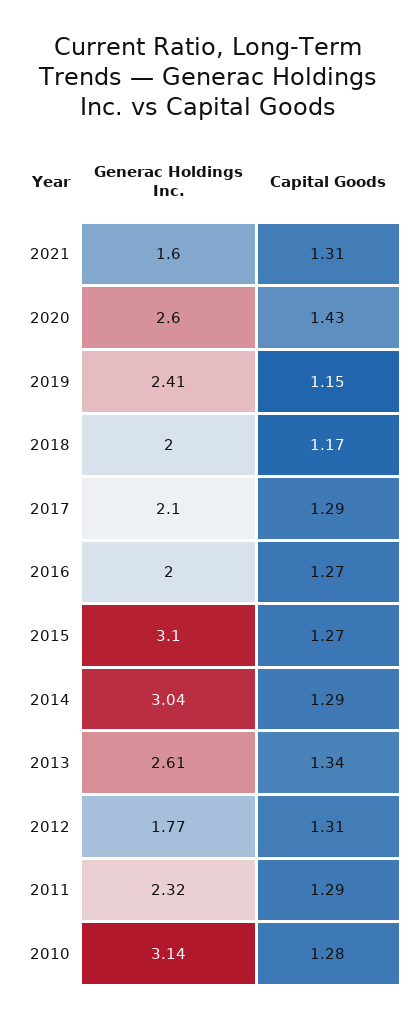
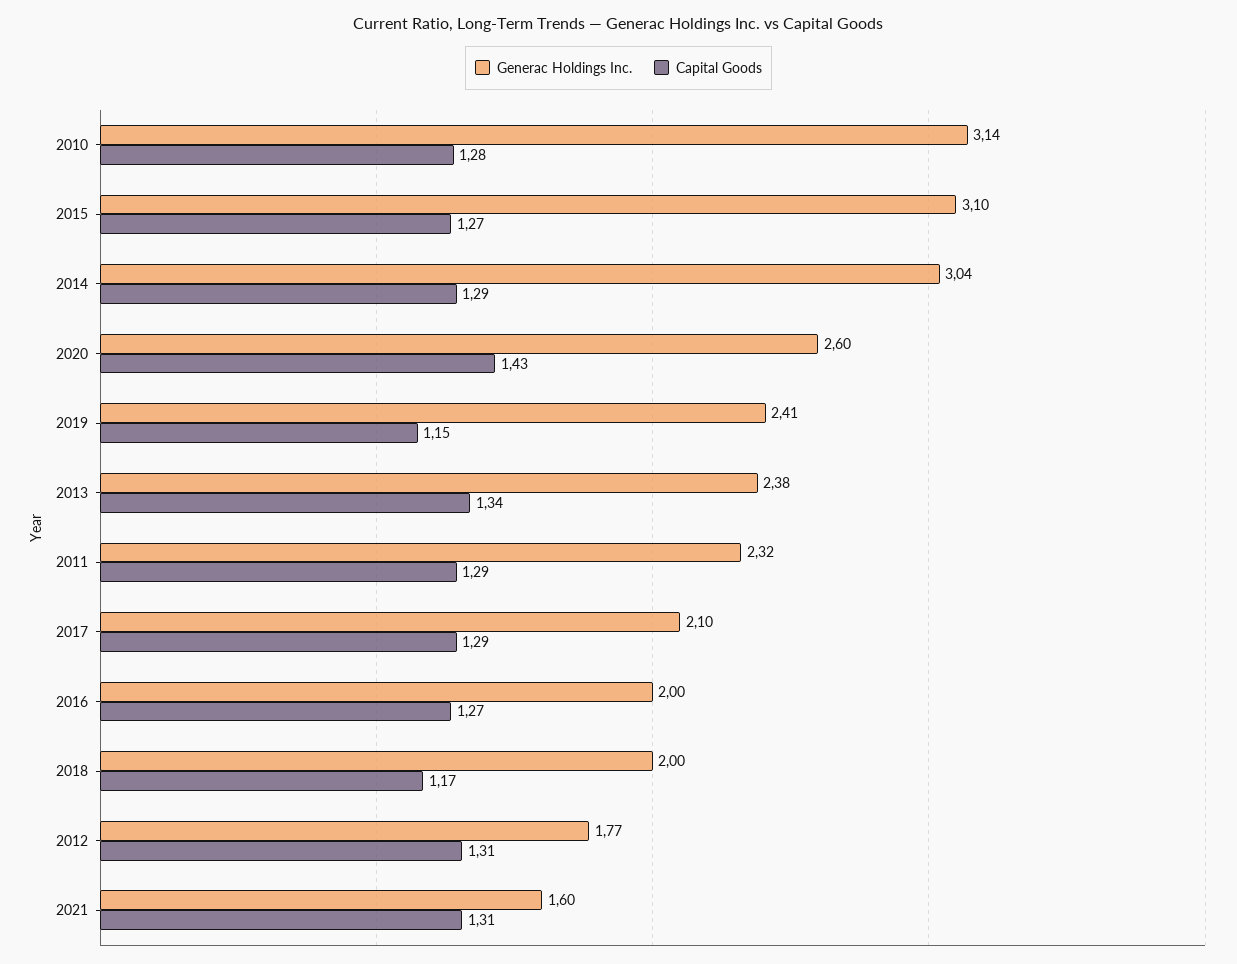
  {
    "Generac Holdings Inc.": {
      "2021": 1.6,
      "2020": 2.6,
      "2019": 2.41,
      "2018": 2,
      "2017": 2.1,
      "2016": 2,
      "2015": 3.1,
      "2014": 3.04,
-     "2013": 2.61,
+     "2013": 2.38,
      "2012": 1.77,
      "2011": 2.32,
      "2010": 3.14
    },
    "Capital Goods": {
      "2021": 1.31,
      "2020": 1.43,
      "2019": 1.15,
      "2018": 1.17,
      "2017": 1.29,
      "2016": 1.27,
      "2015": 1.27,
      "2014": 1.29,
      "2013": 1.34,
      "2012": 1.31,
      "2011": 1.29,
      "2010": 1.28
    }
  }

